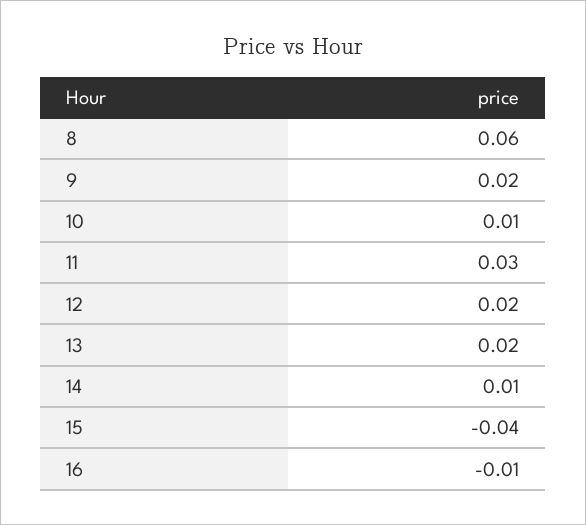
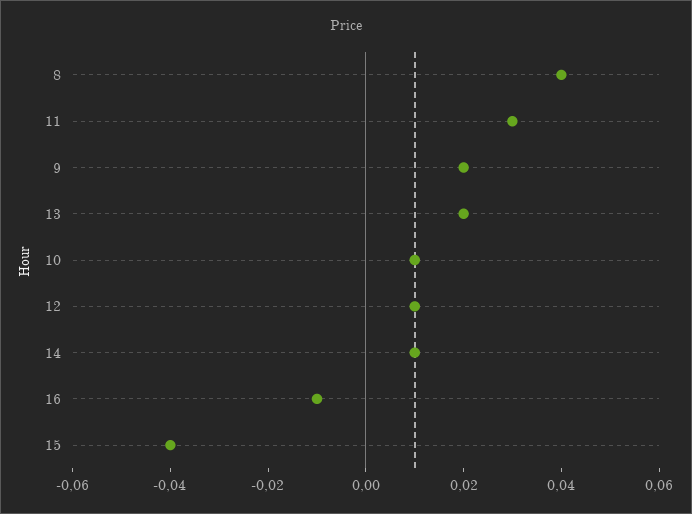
  {
-   "8": 0.06,
+   "8": 0.04,
    "9": 0.02,
    "10": 0.01,
    "11": 0.03,
-   "12": 0.02,
+   "12": 0.01,
    "13": 0.02,
    "14": 0.01,
    "15": -0.04,
    "16": -0.01
  }

